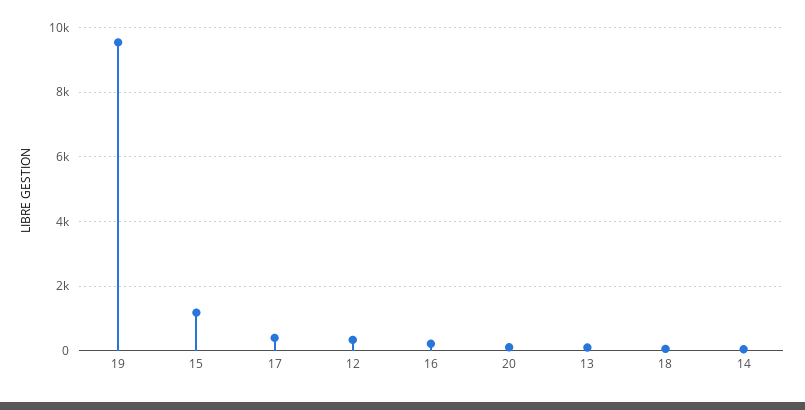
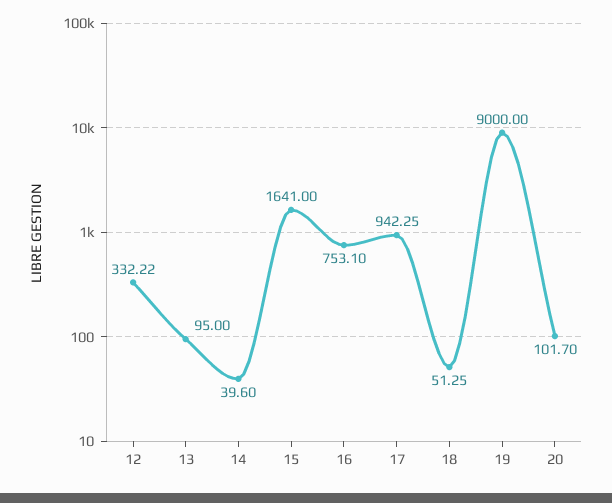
  {
-   "19": 9600,
+   "19": 9000,
-   "15": 1200,
+   "15": 1641,
-   "17": 400,
+   "17": 942.25,
    "12": 332.22,
-   "16": 200,
+   "16": 753.1,
    "20": 101.7,
    "13": 95,
    "18": 51.25,
    "14": 39.6
  }

